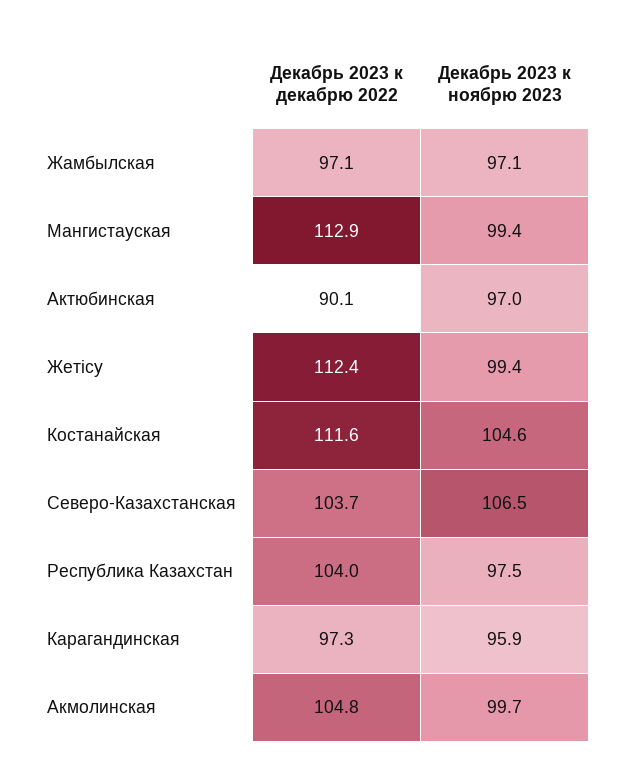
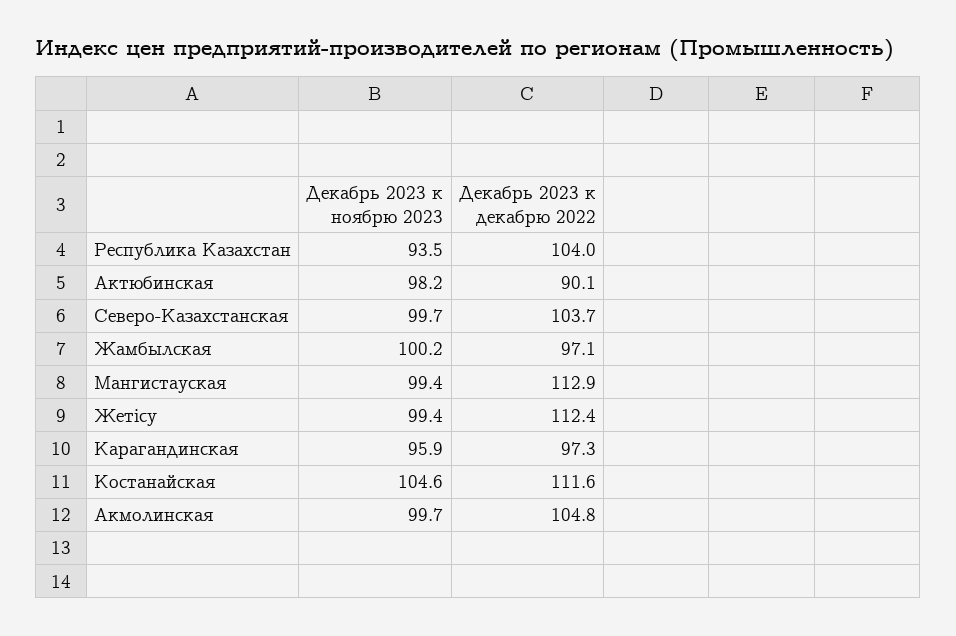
  {
    "Декабрь 2023 к декабрю 2022": {
      "Жамбылская": 97.1,
      "Мангистауская": 112.9,
      "Актюбинская": 90.1,
      "Жетісу": 112.4,
      "Костанайская": 111.6,
      "Северо-Казахстанская": 103.7,
      "Республика Казахстан": 104,
      "Карагандинская": 97.3,
      "Акмолинская": 104.8
    },
    "Декабрь 2023 к ноябрю 2023": {
-     "Жамбылская": 97.1,
+     "Жамбылская": 100.2,
      "Мангистауская": 99.4,
-     "Актюбинская": 97,
+     "Актюбинская": 98.2,
      "Жетісу": 99.4,
      "Костанайская": 104.6,
-     "Северо-Казахстанская": 106.5,
+     "Северо-Казахстанская": 99.7,
-     "Республика Казахстан": 97.5,
+     "Республика Казахстан": 93.5,
      "Карагандинская": 95.9,
      "Акмолинская": 99.7
    }
  }

